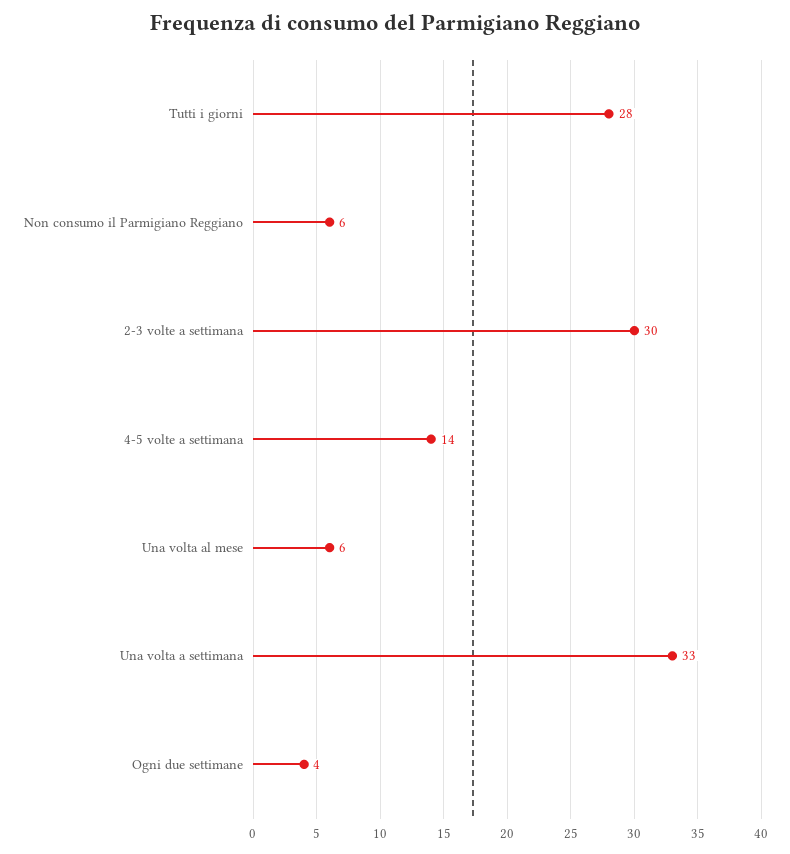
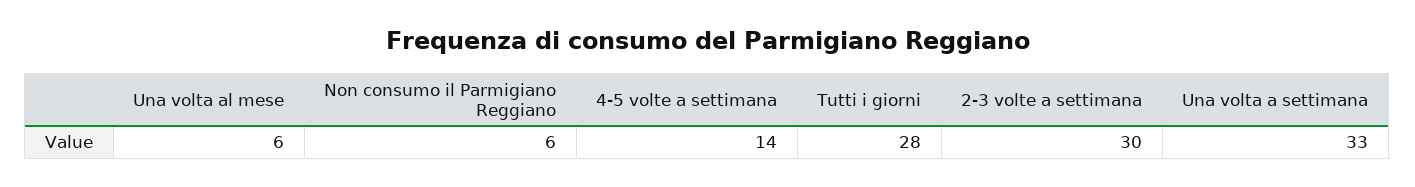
  {
    "Tutti i giorni": 28,
    "Non consumo il Parmigiano Reggiano": 6,
    "2-3 volte a settimana": 30,
    "4-5 volte a settimana": 14,
    "Una volta al mese": 6,
-   "Una volta a settimana": 33,
+   "Una volta a settimana": 33
-   "Ogni due settimane": 4
  }

